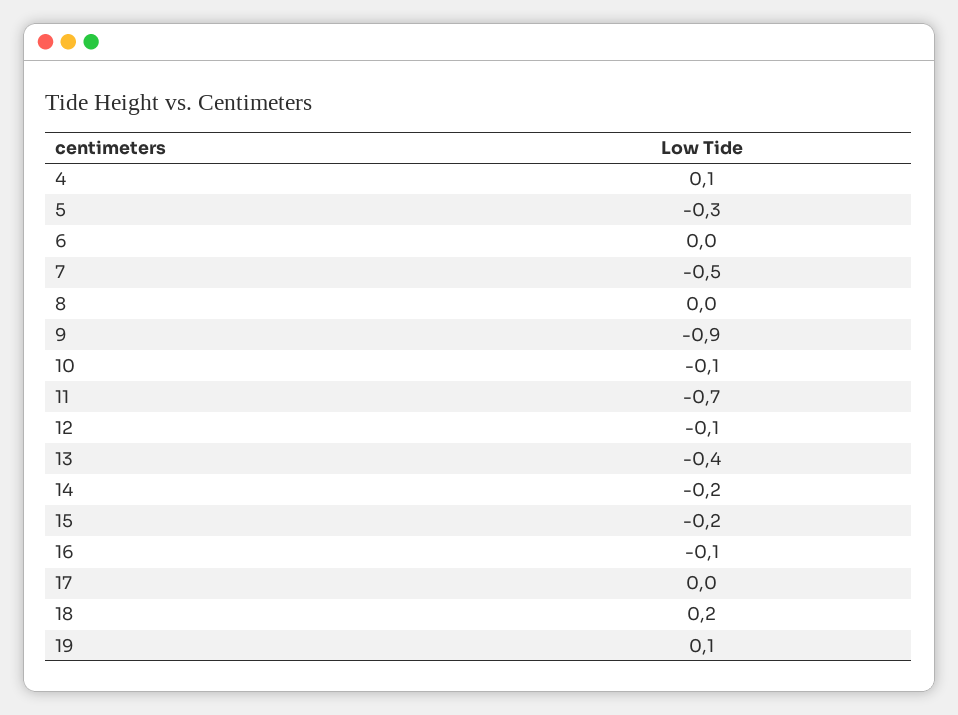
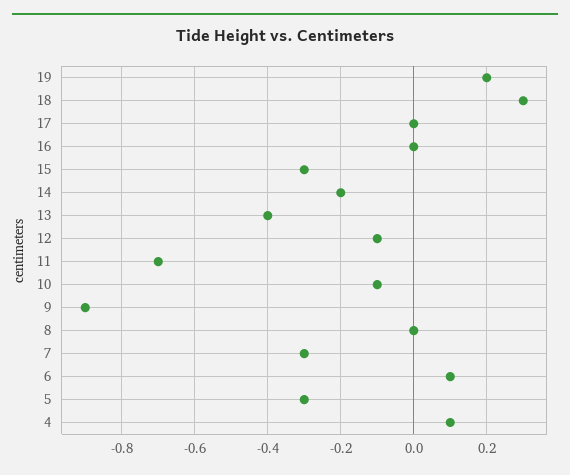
  {
    "4": 0.1,
    "5": -0.3,
-   "6": 0,
+   "6": 0.1,
-   "7": -0.5,
+   "7": -0.3,
    "8": 0,
    "9": -0.9,
    "10": -0.1,
    "11": -0.7,
    "12": -0.1,
    "13": -0.4,
    "14": -0.2,
-   "15": -0.2,
+   "15": -0.3,
-   "16": -0.1,
+   "16": 0,
    "17": 0,
-   "18": 0.2,
+   "18": 0.3,
-   "19": 0.1
+   "19": 0.2
  }

